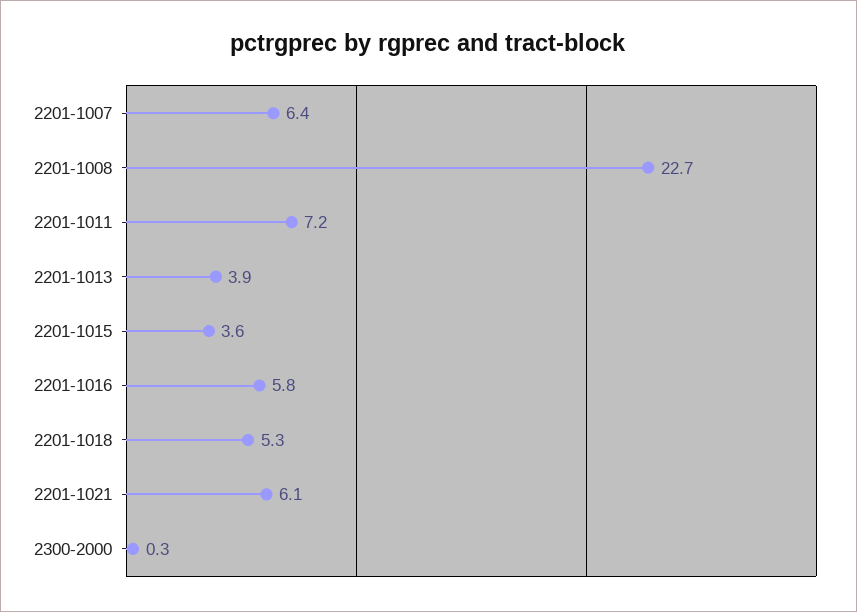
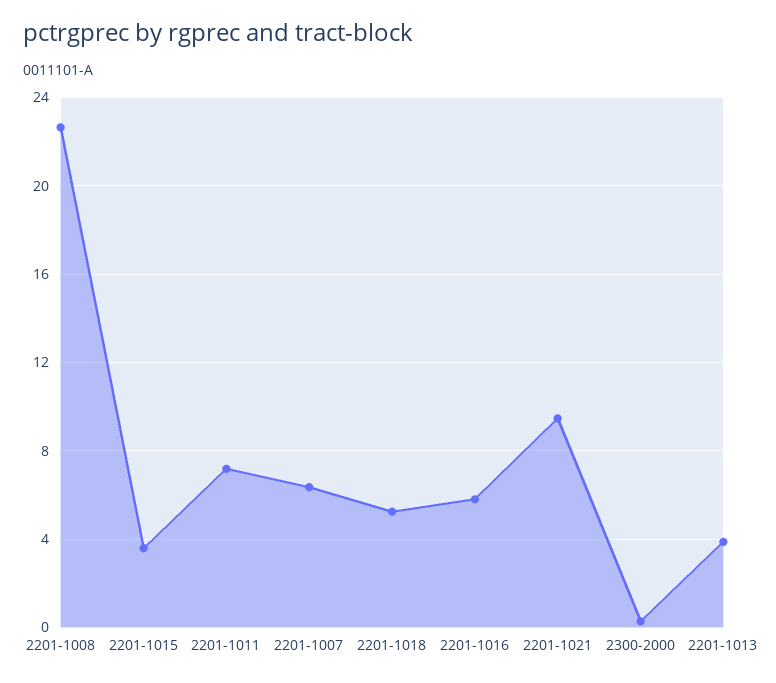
  {
    "2201-1007": 6.4,
    "2201-1008": 22.7,
    "2201-1011": 7.2,
    "2201-1013": 3.9,
    "2201-1015": 3.6,
    "2201-1016": 5.8,
    "2201-1018": 5.3,
-   "2201-1021": 6.1,
+   "2201-1021": 9.5,
    "2300-2000": 0.3
  }

